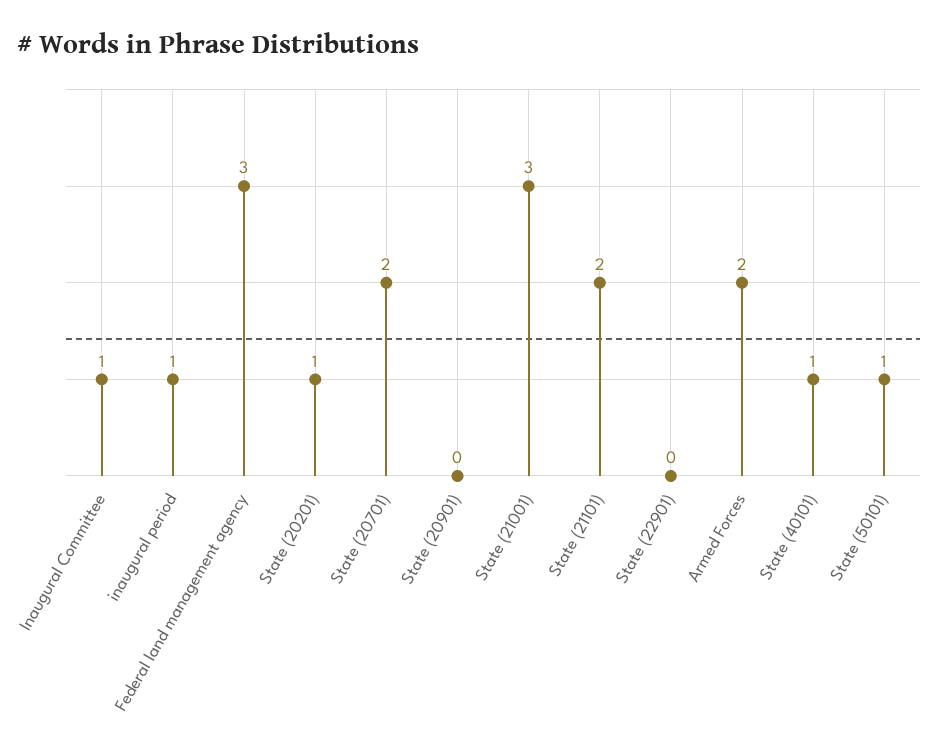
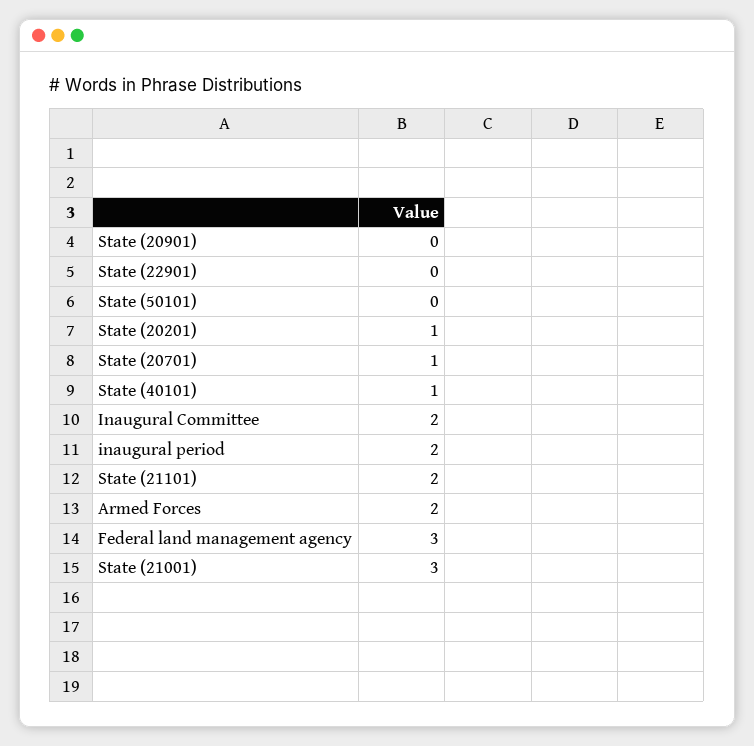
  {
-   "Inaugural Committee": 1,
+   "Inaugural Committee": 2,
-   "inaugural period": 1,
+   "inaugural period": 2,
    "Federal land management agency": 3,
    "State (20201)": 1,
-   "State (20701)": 2,
+   "State (20701)": 1,
    "State (20901)": 0,
    "State (21001)": 3,
    "State (21101)": 2,
    "State (22901)": 0,
    "Armed Forces": 2,
    "State (40101)": 1,
-   "State (50101)": 1
+   "State (50101)": 0
  }

